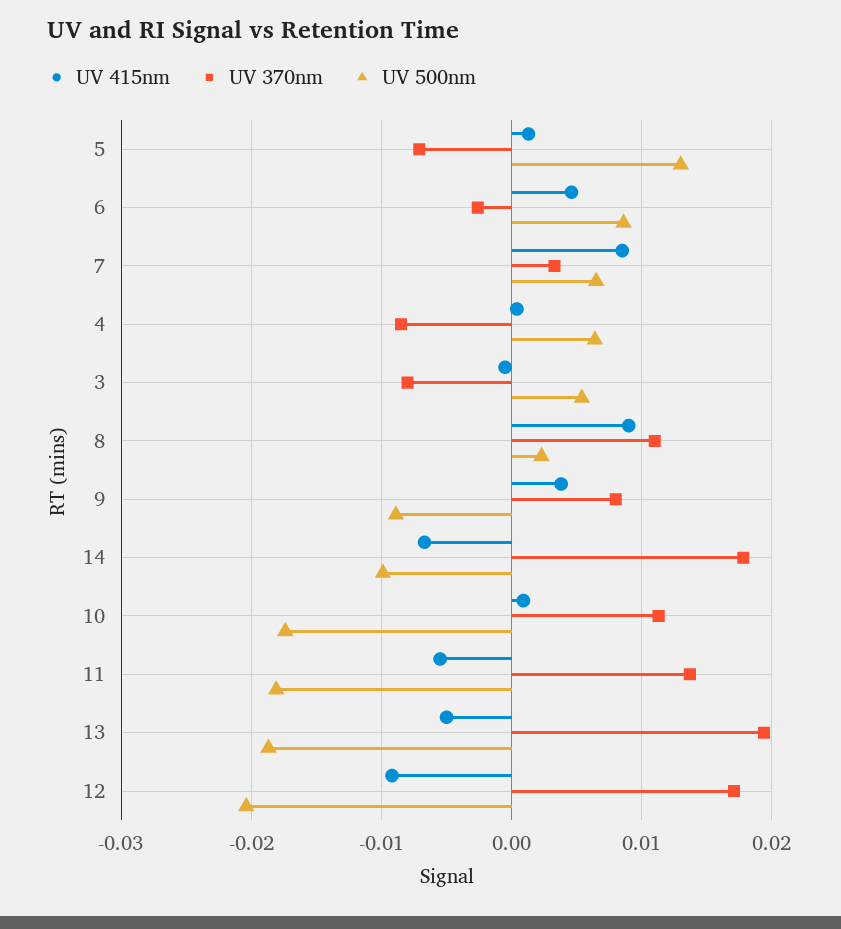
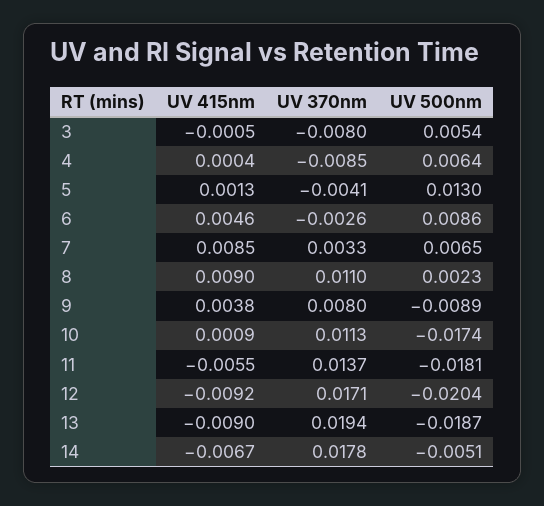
  {
    "UV 415nm": {
      "5": 0.0013,
      "6": 0.0046,
      "7": 0.0085,
      "4": 0.0004,
      "3": -0.0005,
      "8": 0.009,
      "9": 0.0038,
      "14": -0.0067,
      "10": 0.0009,
      "11": -0.0055,
-     "13": -0.005,
+     "13": -0.009,
      "12": -0.0092
    },
    "UV 370nm": {
-     "5": -0.007,
+     "5": -0.0041,
      "6": -0.0026,
      "7": 0.0033,
      "4": -0.0085,
      "3": -0.008,
      "8": 0.011,
      "9": 0.008,
      "14": 0.0178,
      "10": 0.0113,
      "11": 0.0137,
      "13": 0.0194,
      "12": 0.0171
    },
    "UV 500nm": {
      "5": 0.013,
      "6": 0.0086,
      "7": 0.0065,
      "4": 0.0064,
      "3": 0.0054,
      "8": 0.0023,
      "9": -0.0089,
-     "14": -0.01,
+     "14": -0.0051,
      "10": -0.0174,
      "11": -0.0181,
      "13": -0.0187,
      "12": -0.0204
    }
  }

